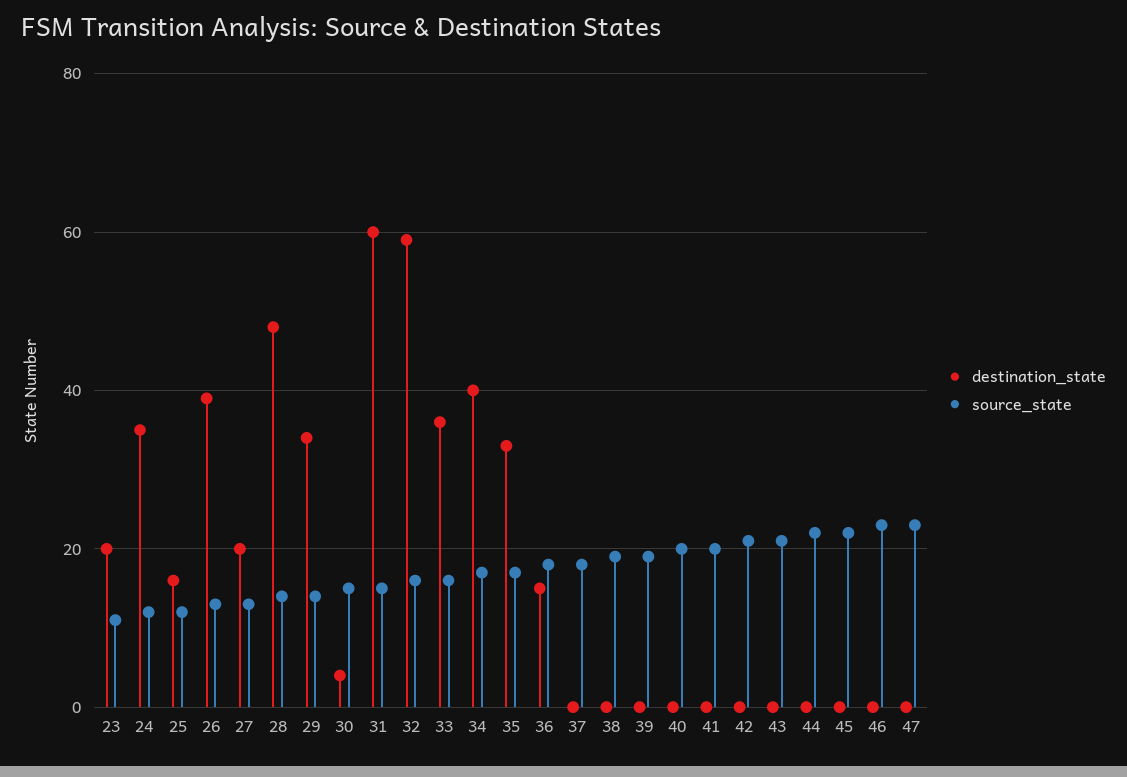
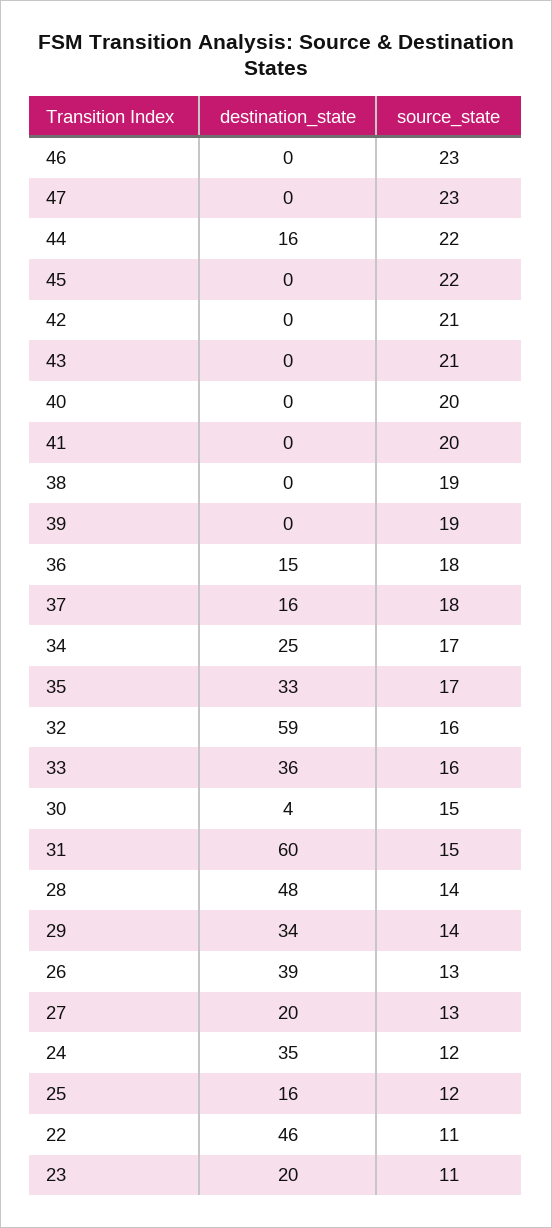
  {
    "destination_state": {
      "23": 20,
      "24": 35,
      "25": 16,
      "26": 39,
      "27": 20,
      "28": 48,
      "29": 34,
      "30": 4,
      "31": 60,
      "32": 59,
      "33": 36,
-     "34": 40,
+     "34": 25,
      "35": 33,
      "36": 15,
-     "37": 0,
+     "37": 16,
      "38": 0,
      "39": 0,
      "40": 0,
      "41": 0,
      "42": 0,
      "43": 0,
-     "44": 0,
+     "44": 16,
      "45": 0,
      "46": 0,
-     "47": 0
+     "47": 0,
+     "22": 46
    },
    "source_state": {
      "23": 11,
      "24": 12,
      "25": 12,
      "26": 13,
      "27": 13,
      "28": 14,
      "29": 14,
      "30": 15,
      "31": 15,
      "32": 16,
      "33": 16,
      "34": 17,
      "35": 17,
      "36": 18,
      "37": 18,
      "38": 19,
      "39": 19,
      "40": 20,
      "41": 20,
      "42": 21,
      "43": 21,
      "44": 22,
      "45": 22,
      "46": 23,
-     "47": 23
+     "47": 23,
+     "22": 11
    }
  }

